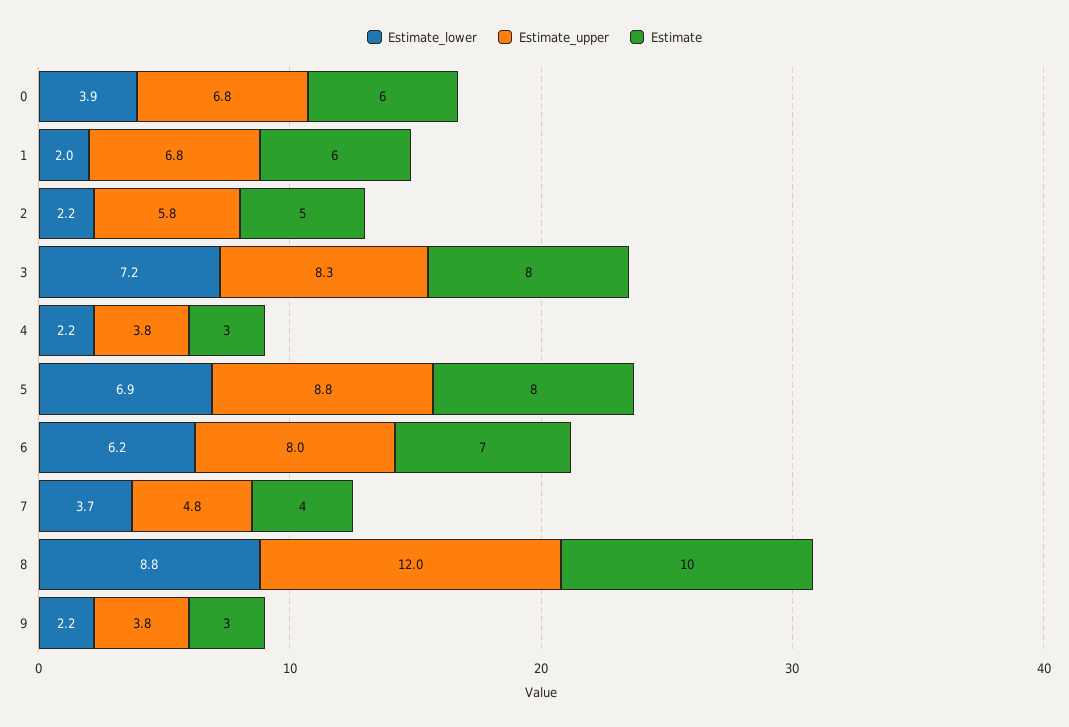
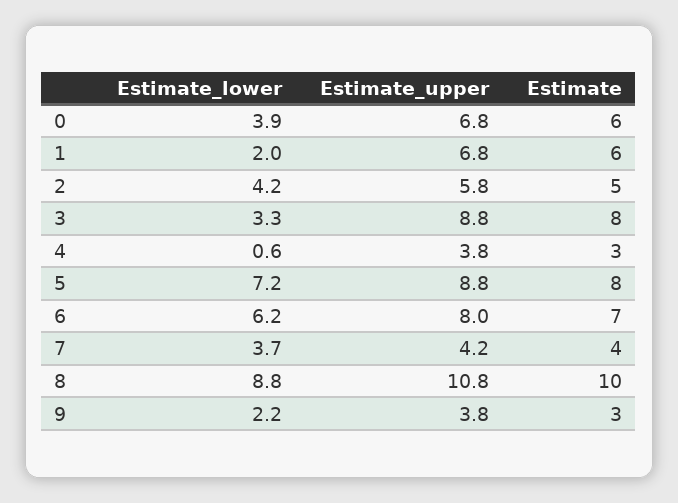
  {
    "Estimate_lower": {
      "0": 3.9,
      "1": 2,
-     "2": 2.2,
+     "2": 4.2,
-     "3": 7.2,
+     "3": 3.3,
-     "4": 2.2,
+     "4": 0.6,
-     "5": 6.9,
+     "5": 7.2,
      "6": 6.2,
      "7": 3.7,
      "8": 8.8,
      "9": 2.2
    },
    "Estimate_upper": {
      "0": 6.8,
      "1": 6.8,
      "2": 5.8,
-     "3": 8.3,
+     "3": 8.8,
      "4": 3.8,
      "5": 8.8,
      "6": 8,
-     "7": 4.8,
+     "7": 4.2,
-     "8": 12,
+     "8": 10.8,
      "9": 3.8
    },
    "Estimate": {
      "0": 6,
      "1": 6,
      "2": 5,
      "3": 8,
      "4": 3,
      "5": 8,
      "6": 7,
      "7": 4,
      "8": 10,
      "9": 3
    }
  }

